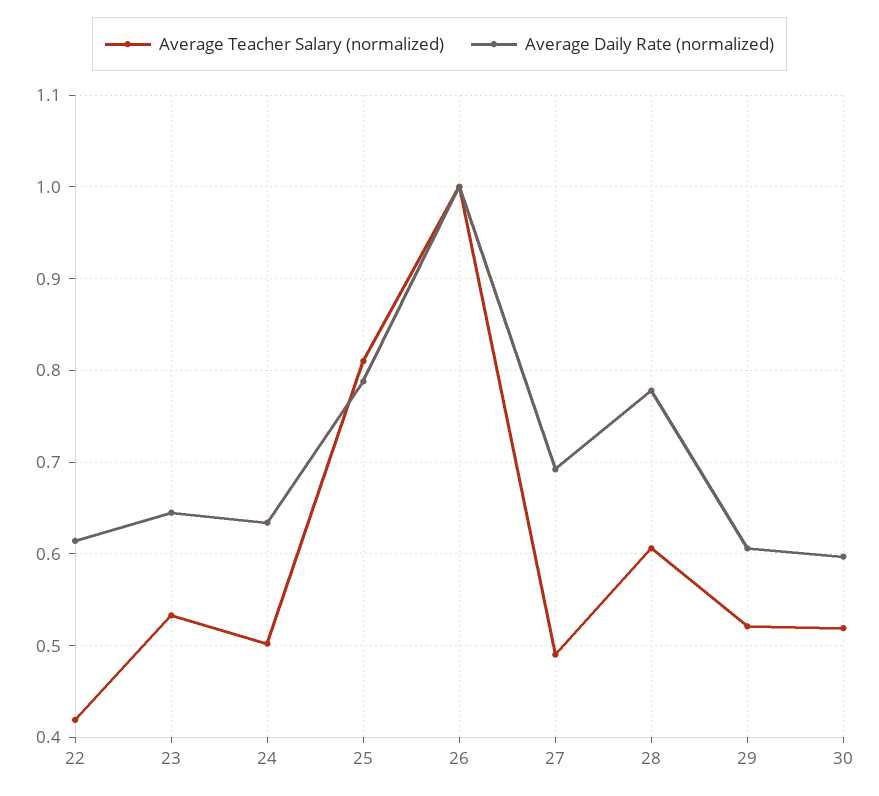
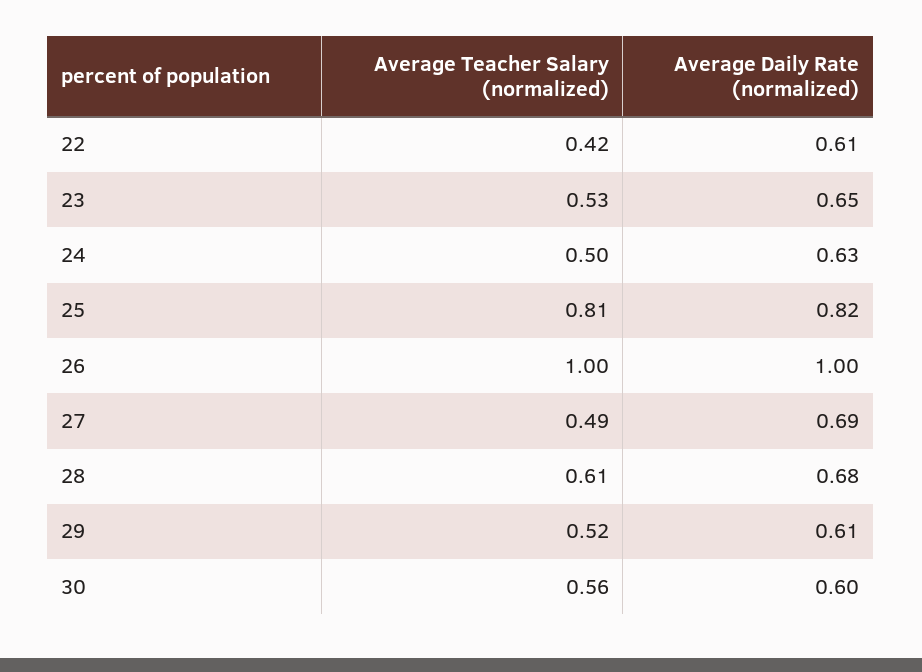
  {
    "Average Teacher Salary (normalized)": {
      "22": 0.42,
      "23": 0.53,
      "24": 0.5,
      "25": 0.81,
      "26": 1,
      "27": 0.49,
      "28": 0.61,
      "29": 0.52,
-     "30": 0.52
+     "30": 0.56
    },
    "Average Daily Rate (normalized)": {
      "22": 0.61,
      "23": 0.65,
      "24": 0.63,
-     "25": 0.79,
+     "25": 0.82,
      "26": 1,
      "27": 0.69,
-     "28": 0.78,
+     "28": 0.68,
      "29": 0.61,
      "30": 0.6
    }
  }

